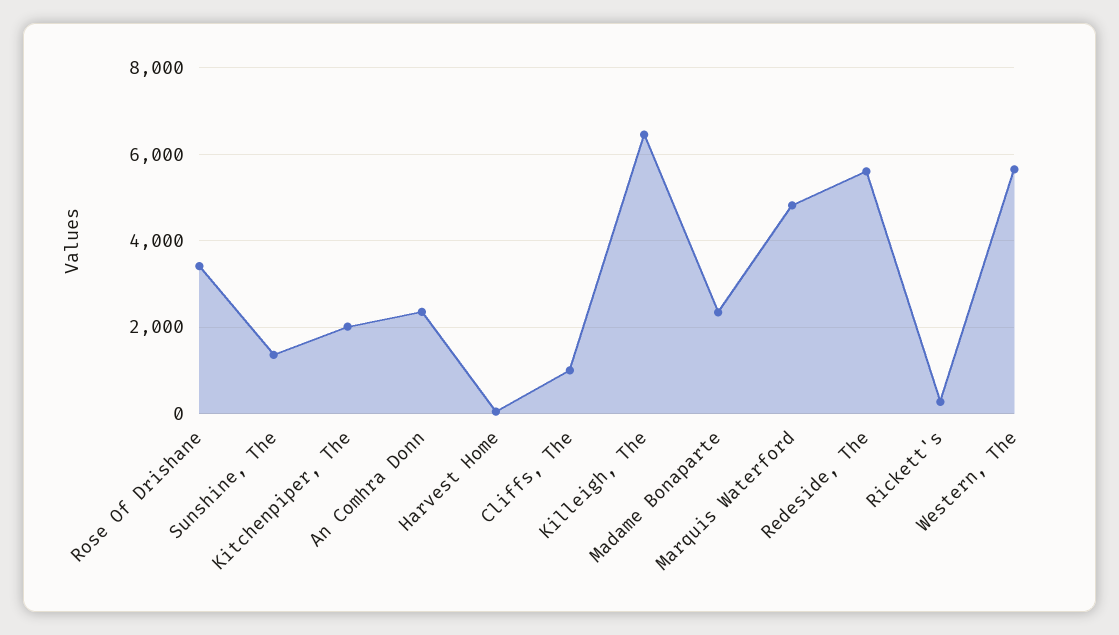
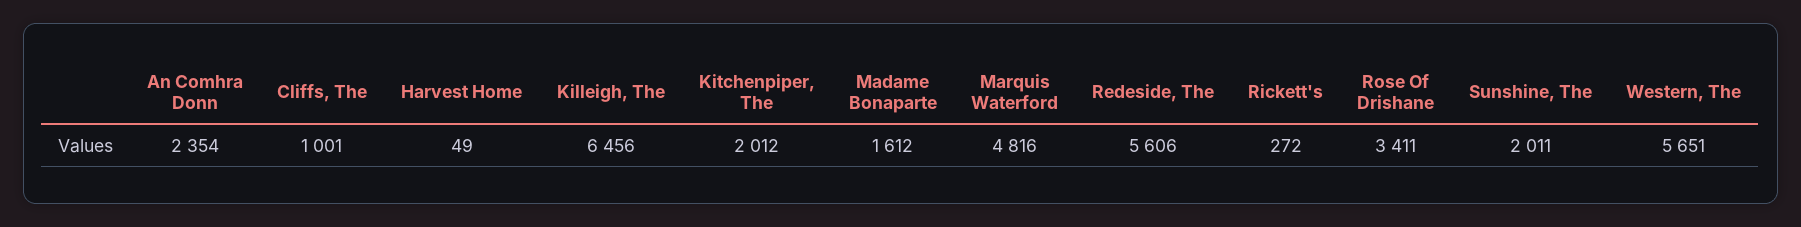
  {
    "Rose Of Drishane": 3411,
-   "Sunshine, The": 1400,
+   "Sunshine, The": 2011,
    "Kitchenpiper, The": 2012,
    "An Comhra Donn": 2354,
    "Harvest Home": 49,
    "Cliffs, The": 1001,
    "Killeigh, The": 6456,
-   "Madame Bonaparte": 2400,
+   "Madame Bonaparte": 1612,
    "Marquis Waterford": 4816,
    "Redeside, The": 5606,
    "Rickett's": 272,
    "Western, The": 5651
  }

